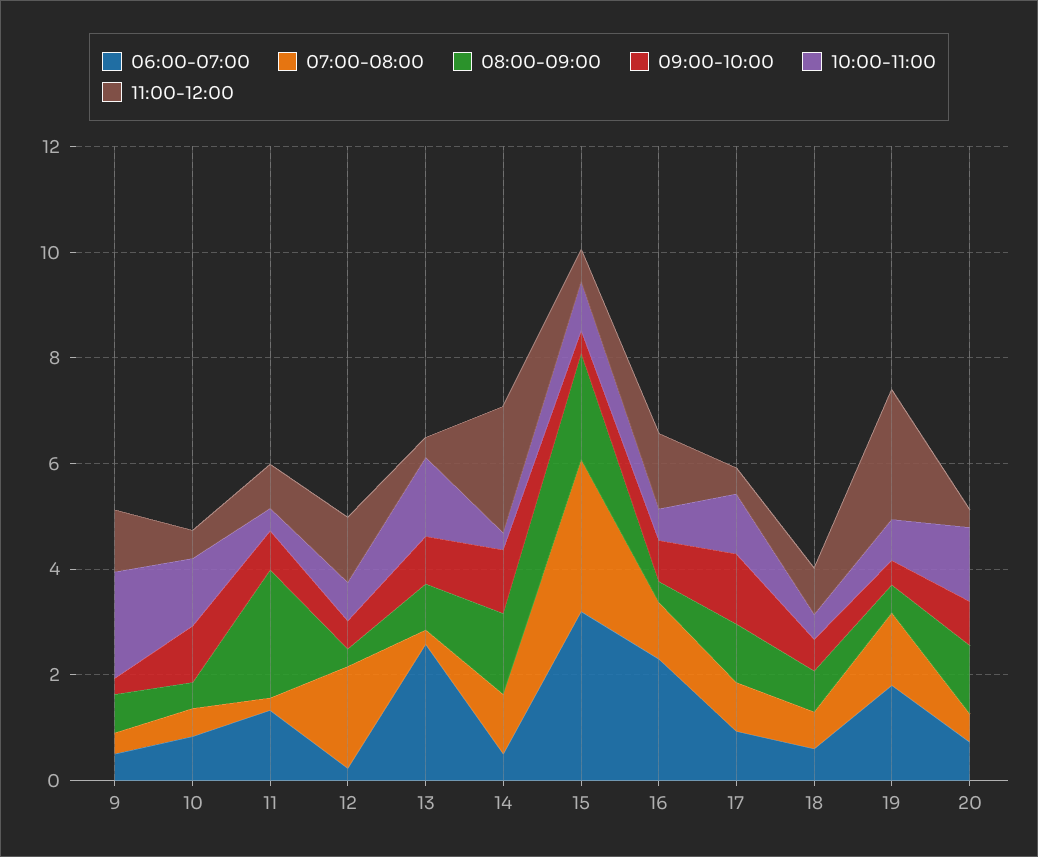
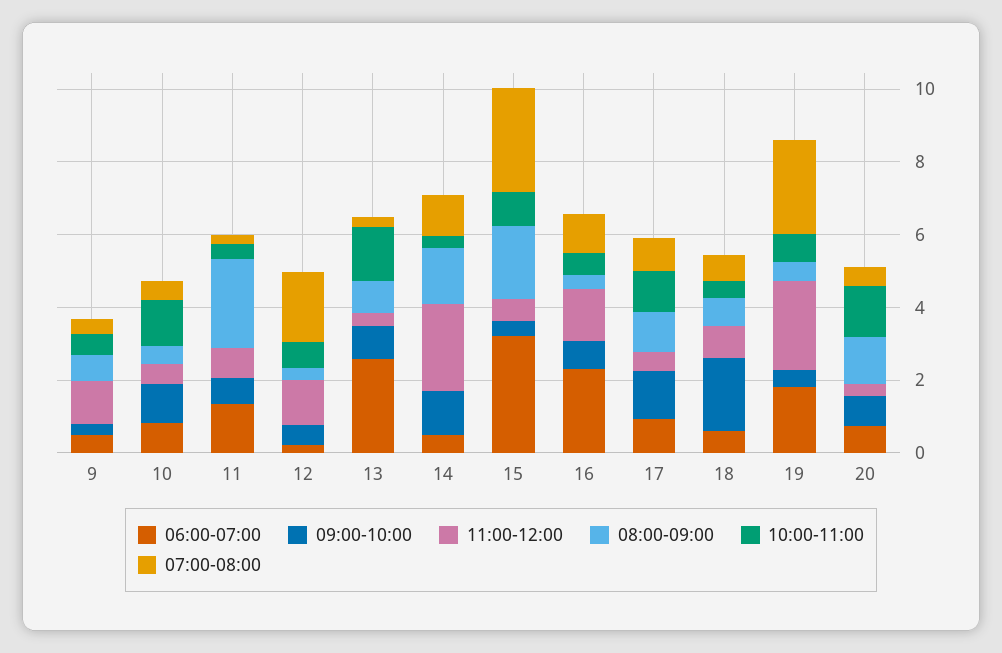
  {
    "06:00-07:00": {
      "9": 0.5,
      "10": 1,
      "11": 1.5,
      "12": 0,
      "13": 2.5,
      "14": 0.5,
      "15": 3,
      "16": 2.5,
      "17": 1,
      "18": 0.5,
      "19": 2,
      "20": 0.5
    },
    "07:00-08:00": {
      "9": 0.5,
      "10": 0.5,
      "11": 0,
      "12": 2,
      "13": 0.5,
      "14": 1,
      "15": 3,
      "16": 1,
      "17": 1,
      "18": 0.5,
-     "19": 1.5,
+     "19": 2.5,
      "20": 0.5
    },
    "08:00-09:00": {
      "9": 0.5,
      "10": 0.5,
      "11": 2.5,
      "12": 0.5,
      "13": 1,
      "14": 1.5,
      "15": 2,
      "16": 0.5,
      "17": 1,
      "18": 1,
      "19": 0.5,
      "20": 1.5
    },
    "09:00-10:00": {
      "9": 0.5,
      "10": 1,
      "11": 0.5,
      "12": 0.5,
      "13": 1,
      "14": 1,
      "15": 0.5,
      "16": 1,
      "17": 1.5,
-     "18": 0.5,
+     "18": 2,
      "19": 0.5,
      "20": 1
    },
    "10:00-11:00": {
-     "9": 2,
+     "9": 0.5,
      "10": 1.5,
      "11": 0.5,
      "12": 0.5,
      "13": 1.5,
      "14": 0.5,
      "15": 1,
      "16": 0.5,
      "17": 1,
      "18": 0.5,
      "19": 1,
      "20": 1.5
    },
    "11:00-12:00": {
      "9": 1,
      "10": 0.5,
      "11": 1,
      "12": 1,
      "13": 0.5,
      "14": 2.5,
      "15": 0.5,
      "16": 1.5,
      "17": 0.5,
      "18": 1,
      "19": 2.5,
      "20": 0.5
    }
  }

